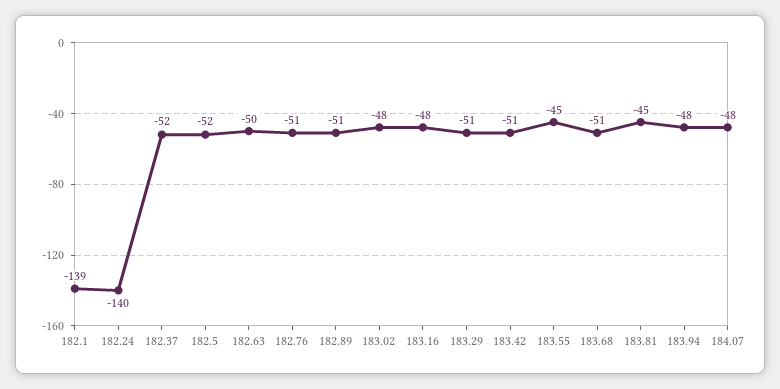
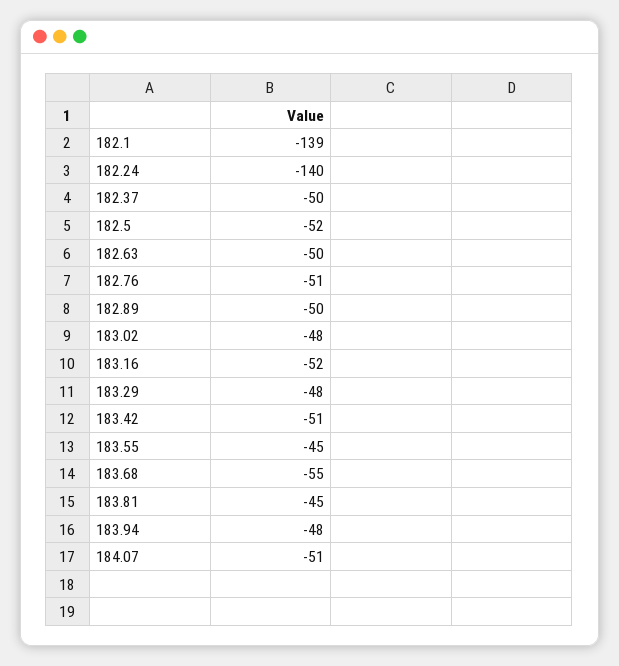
  {
    "182.1": -139,
    "182.24": -140,
-   "182.37": -52,
+   "182.37": -50,
    "182.5": -52,
    "182.63": -50,
    "182.76": -51,
-   "182.89": -51,
+   "182.89": -50,
    "183.02": -48,
-   "183.16": -48,
+   "183.16": -52,
-   "183.29": -51,
+   "183.29": -48,
    "183.42": -51,
    "183.55": -45,
-   "183.68": -51,
+   "183.68": -55,
    "183.81": -45,
    "183.94": -48,
-   "184.07": -48
+   "184.07": -51
  }

